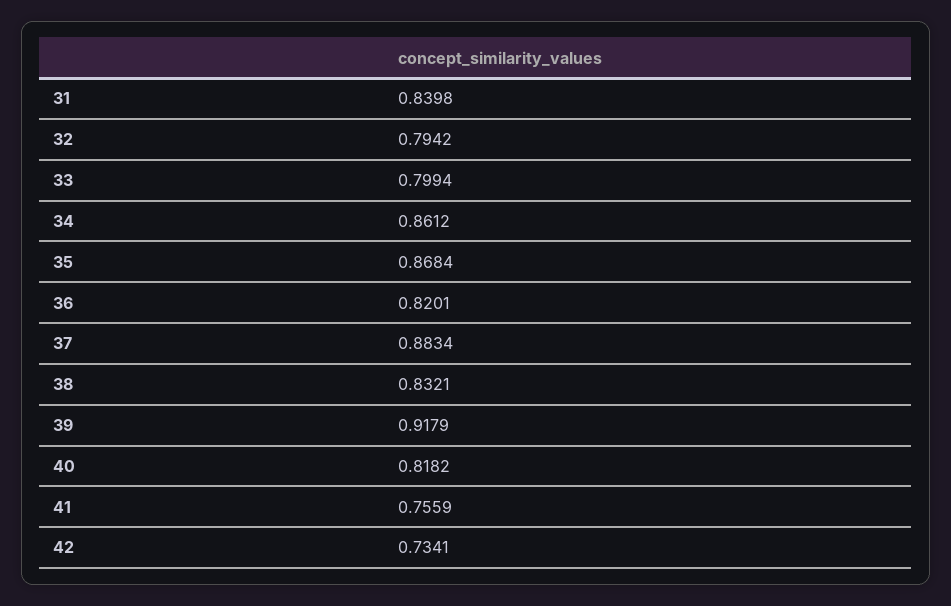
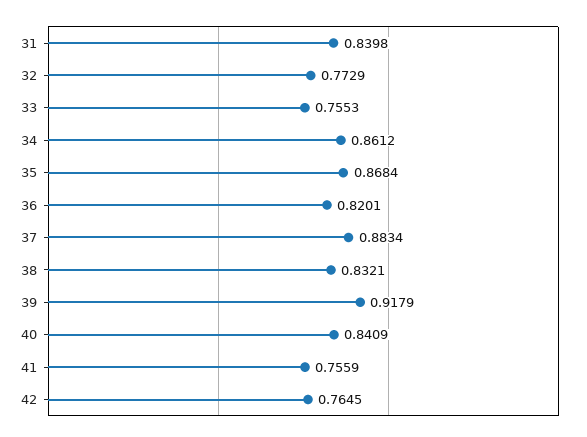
  {
    "31": 0.8398,
-   "32": 0.7942,
+   "32": 0.7729,
-   "33": 0.7994,
+   "33": 0.7553,
    "34": 0.8612,
    "35": 0.8684,
    "36": 0.8201,
    "37": 0.8834,
    "38": 0.8321,
    "39": 0.9179,
-   "40": 0.8182,
+   "40": 0.8409,
    "41": 0.7559,
-   "42": 0.7341
+   "42": 0.7645
  }

